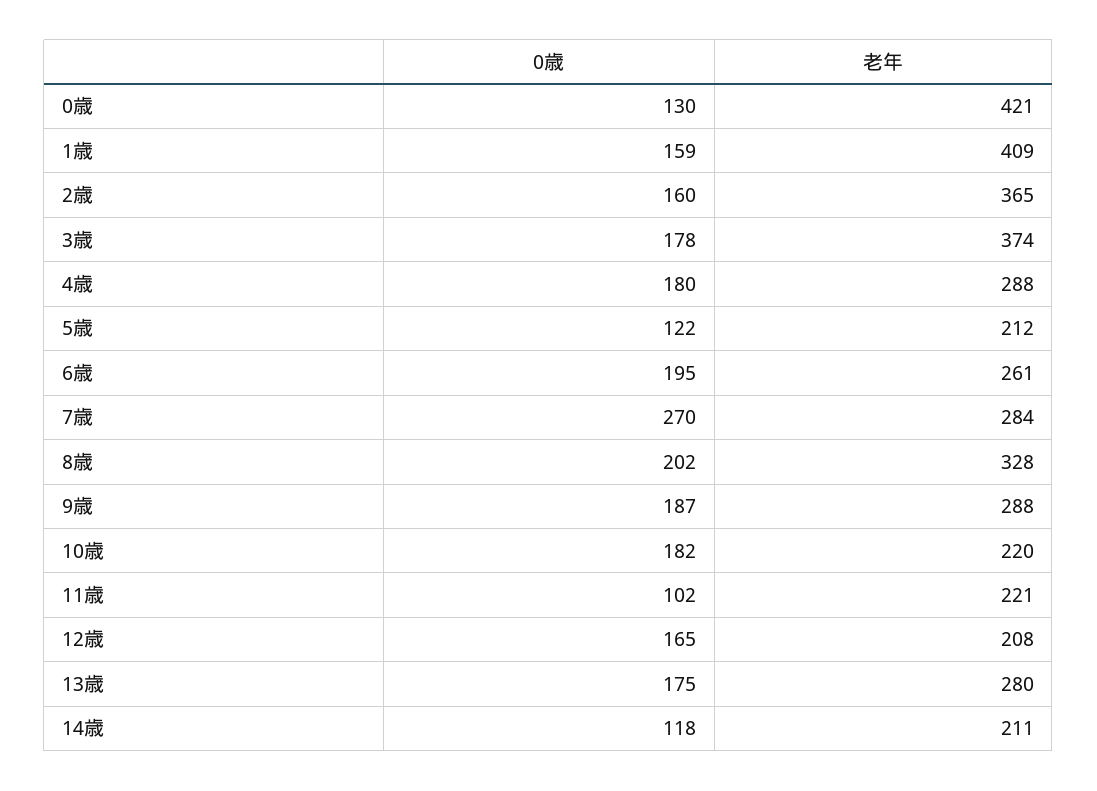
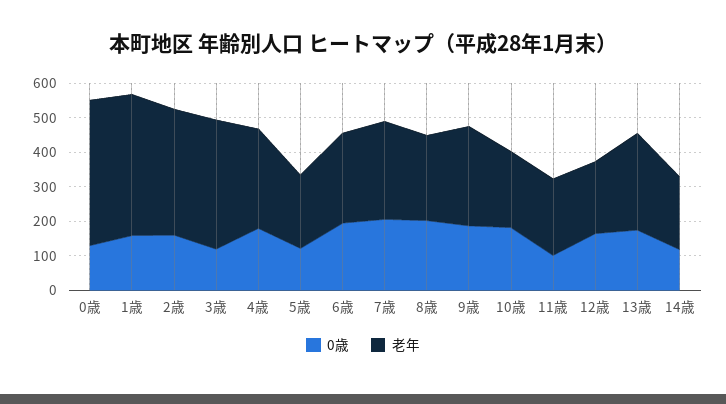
  {
    "0歳": {
      "0歳": 130,
      "1歳": 159,
      "2歳": 160,
-     "3歳": 178,
+     "3歳": 125,
      "4歳": 180,
      "5歳": 122,
      "6歳": 195,
-     "7歳": 270,
+     "7歳": 200,
      "8歳": 202,
      "9歳": 187,
      "10歳": 182,
      "11歳": 102,
      "12歳": 165,
      "13歳": 175,
      "14歳": 118
    },
    "老年": {
      "0歳": 421,
      "1歳": 409,
      "2歳": 365,
      "3歳": 374,
      "4歳": 288,
      "5歳": 212,
      "6歳": 261,
      "7歳": 284,
-     "8歳": 328,
+     "8歳": 250,
      "9歳": 288,
      "10歳": 220,
      "11歳": 221,
      "12歳": 208,
      "13歳": 280,
      "14歳": 211
    }
  }

